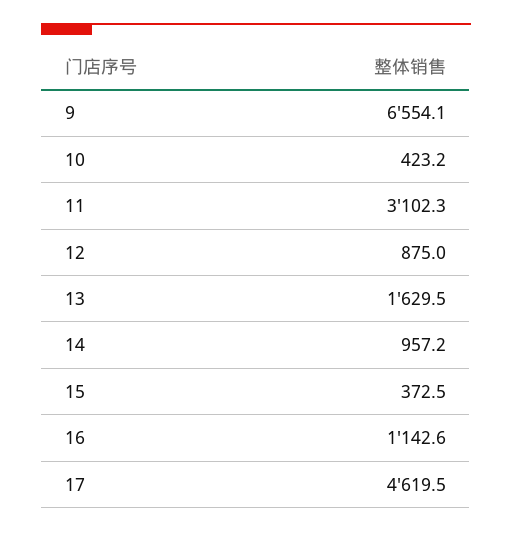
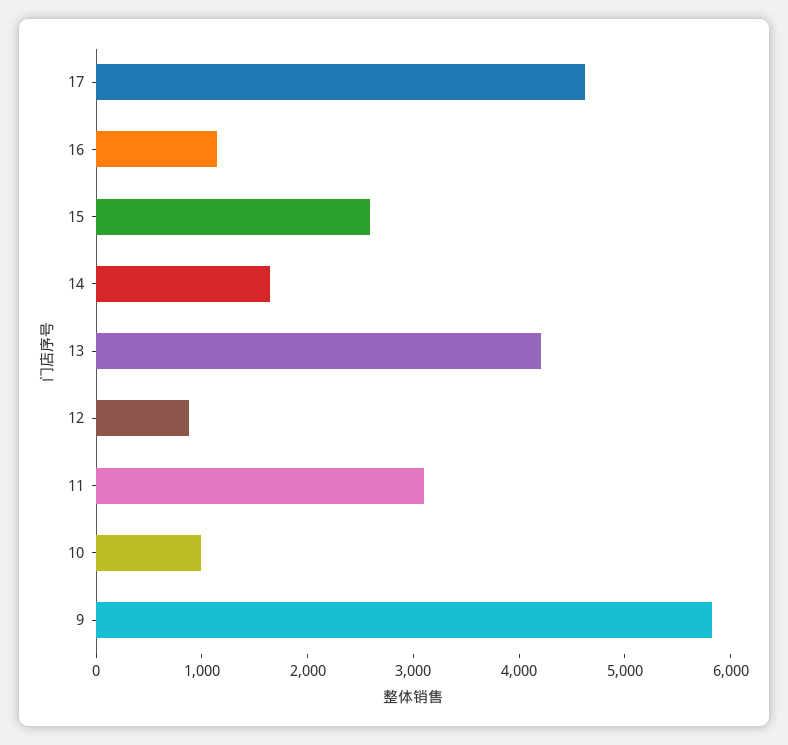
  {
-   "9": 6554.1,
+   "9": 5800,
-   "10": 423.2,
+   "10": 1000,
    "11": 3102.3,
    "12": 875,
-   "13": 1629.5,
+   "13": 4200,
-   "14": 957.2,
+   "14": 1600,
-   "15": 372.5,
+   "15": 2600,
    "16": 1142.6,
    "17": 4619.5
  }

